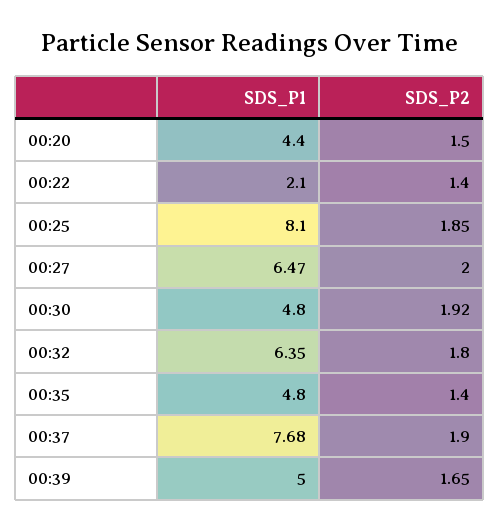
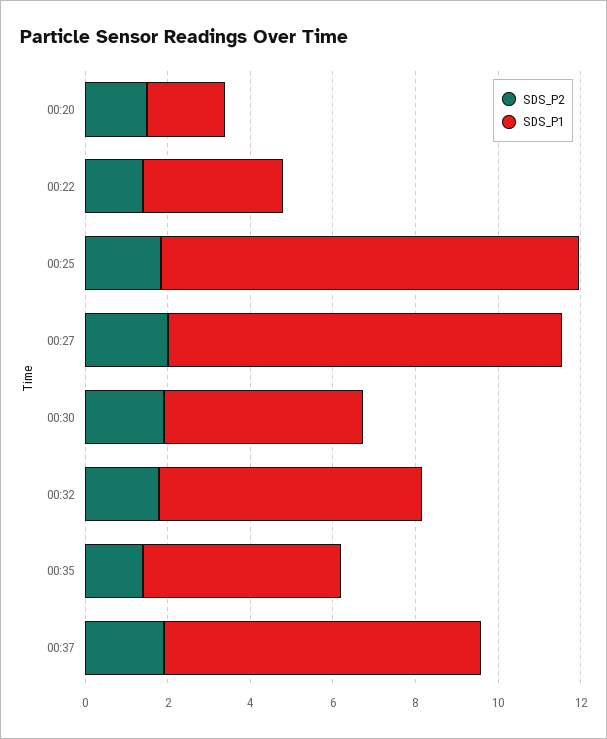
  {
    "SDS_P1": {
-     "00:20": 4.4,
+     "00:20": 2,
-     "00:22": 2.1,
+     "00:22": 3.5,
-     "00:25": 8.1,
+     "00:25": 10,
-     "00:27": 6.47,
+     "00:27": 9.5,
      "00:30": 4.8,
      "00:32": 6.35,
      "00:35": 4.8,
-     "00:37": 7.68,
+     "00:37": 7.68
-     "00:39": 5
    },
    "SDS_P2": {
      "00:20": 1.5,
      "00:22": 1.4,
      "00:25": 1.85,
      "00:27": 2,
      "00:30": 1.92,
      "00:32": 1.8,
      "00:35": 1.4,
-     "00:37": 1.9,
+     "00:37": 1.9
-     "00:39": 1.65
    }
  }

